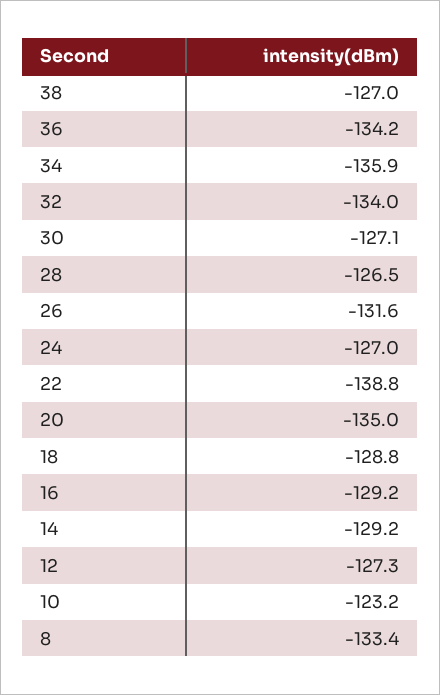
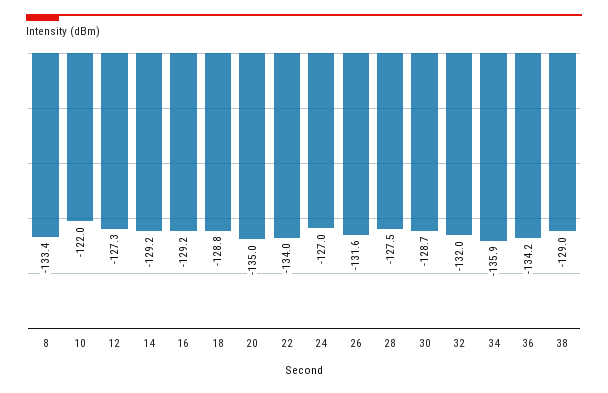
  {
-   "38": -127,
+   "38": -129,
    "36": -134.2,
    "34": -135.9,
-   "32": -134,
+   "32": -132,
-   "30": -127.1,
+   "30": -128.7,
-   "28": -126.5,
+   "28": -127.5,
    "26": -131.6,
    "24": -127,
-   "22": -138.8,
+   "22": -134,
    "20": -135,
    "18": -128.8,
    "16": -129.2,
    "14": -129.2,
    "12": -127.3,
-   "10": -123.2,
+   "10": -122,
    "8": -133.4
  }

